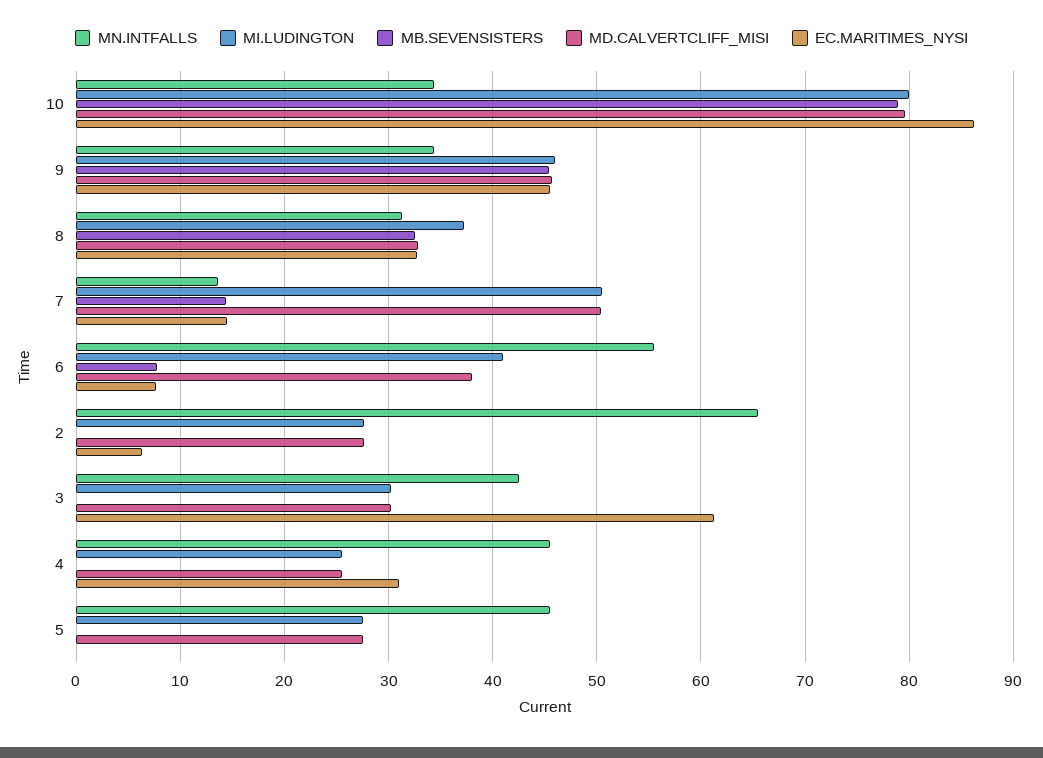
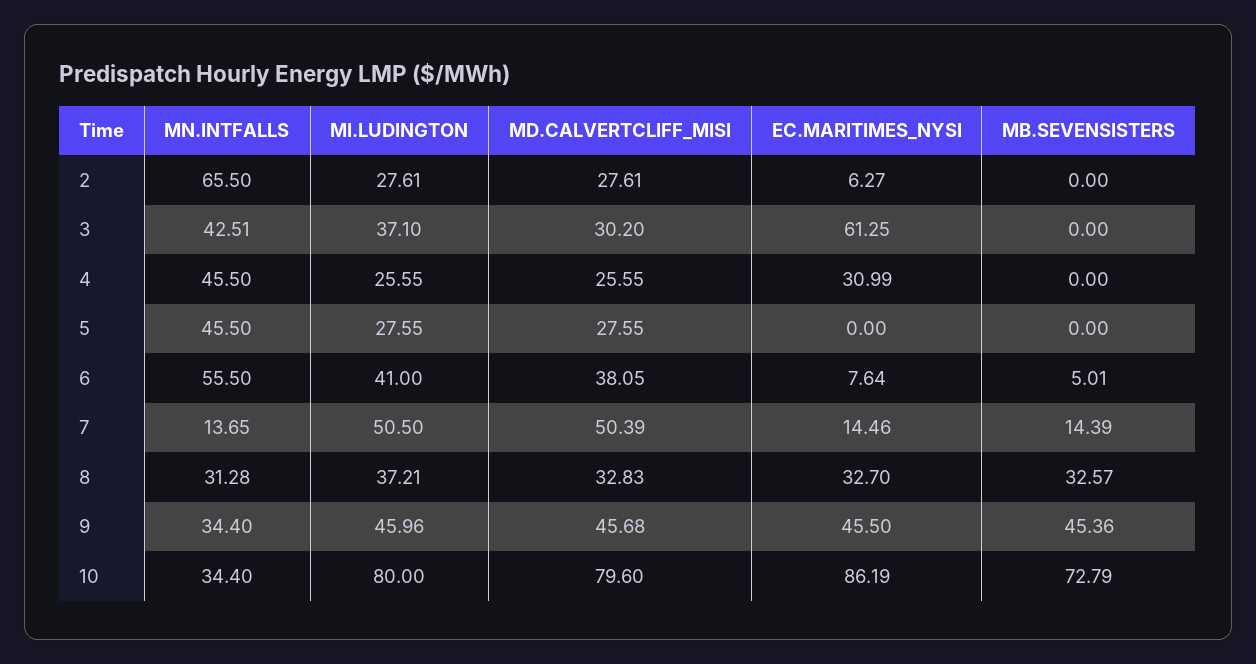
  {
    "MN.INTFALLS": {
      "10": 34.4,
      "9": 34.4,
      "8": 31.28,
      "7": 13.65,
      "6": 55.5,
      "2": 65.5,
      "3": 42.51,
      "4": 45.5,
      "5": 45.5
    },
    "MI.LUDINGTON": {
      "10": 80,
      "9": 45.96,
      "8": 37.21,
      "7": 50.5,
      "6": 41,
      "2": 27.61,
-     "3": 30,
+     "3": 37.1,
      "4": 25.55,
      "5": 27.55
    },
    "MB.SEVENSISTERS": {
-     "10": 79,
+     "10": 72.79,
      "9": 45.36,
      "8": 32.57,
      "7": 14.39,
-     "6": 8,
+     "6": 5.01,
      "2": 0,
      "3": 0,
      "4": 0,
      "5": 0
    },
    "MD.CALVERTCLIFF_MISI": {
      "10": 79.6,
      "9": 45.68,
      "8": 32.83,
      "7": 50.39,
      "6": 38.05,
      "2": 27.61,
      "3": 30.2,
      "4": 25.55,
      "5": 27.55
    },
    "EC.MARITIMES_NYSI": {
      "10": 86.19,
      "9": 45.5,
      "8": 32.7,
      "7": 14.46,
      "6": 7.64,
      "2": 6.27,
      "3": 61.25,
      "4": 30.99,
      "5": 0
    }
  }

